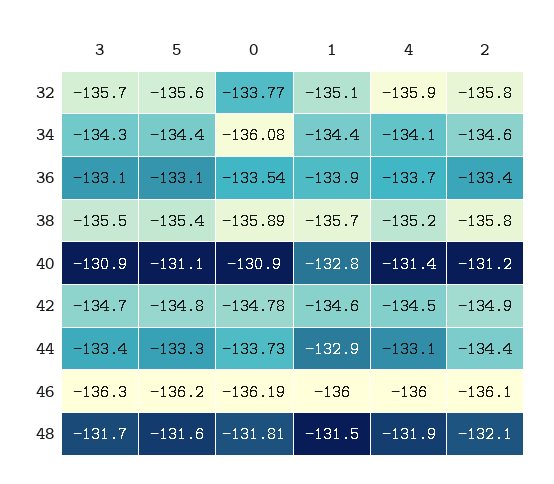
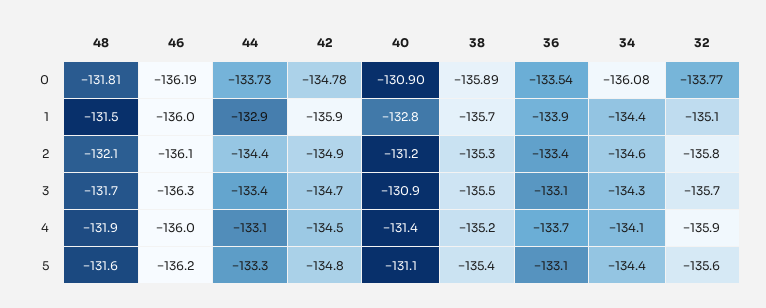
  {
    "3": {
      "32": -135.7,
      "34": -134.3,
      "36": -133.1,
      "38": -135.5,
      "40": -130.9,
      "42": -134.7,
      "44": -133.4,
      "46": -136.3,
      "48": -131.7
    },
    "5": {
      "32": -135.6,
      "34": -134.4,
      "36": -133.1,
      "38": -135.4,
      "40": -131.1,
      "42": -134.8,
      "44": -133.3,
      "46": -136.2,
      "48": -131.6
    },
    "0": {
      "32": -133.77,
      "34": -136.08,
      "36": -133.54,
      "38": -135.89,
      "40": -130.9,
      "42": -134.78,
      "44": -133.73,
      "46": -136.19,
      "48": -131.81
    },
    "1": {
      "32": -135.1,
      "34": -134.4,
      "36": -133.9,
      "38": -135.7,
      "40": -132.8,
-     "42": -134.6,
+     "42": -135.9,
      "44": -132.9,
      "46": -136,
      "48": -131.5
    },
    "4": {
      "32": -135.9,
      "34": -134.1,
      "36": -133.7,
      "38": -135.2,
      "40": -131.4,
      "42": -134.5,
      "44": -133.1,
      "46": -136,
      "48": -131.9
    },
    "2": {
      "32": -135.8,
      "34": -134.6,
      "36": -133.4,
-     "38": -135.8,
+     "38": -135.3,
      "40": -131.2,
      "42": -134.9,
      "44": -134.4,
      "46": -136.1,
      "48": -132.1
    }
  }

